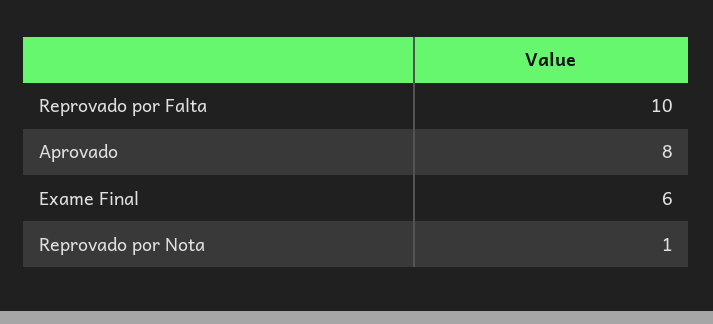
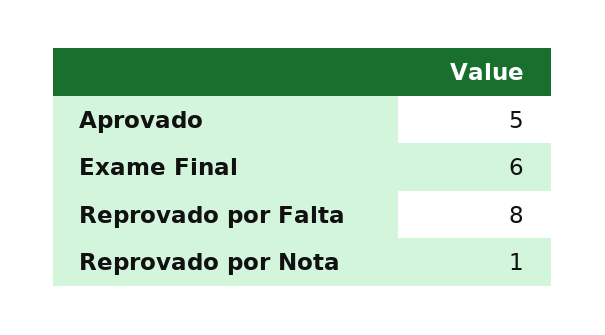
  {
-   "Reprovado por Falta": 10,
+   "Reprovado por Falta": 8,
-   "Aprovado": 8,
+   "Aprovado": 5,
    "Exame Final": 6,
    "Reprovado por Nota": 1
  }

